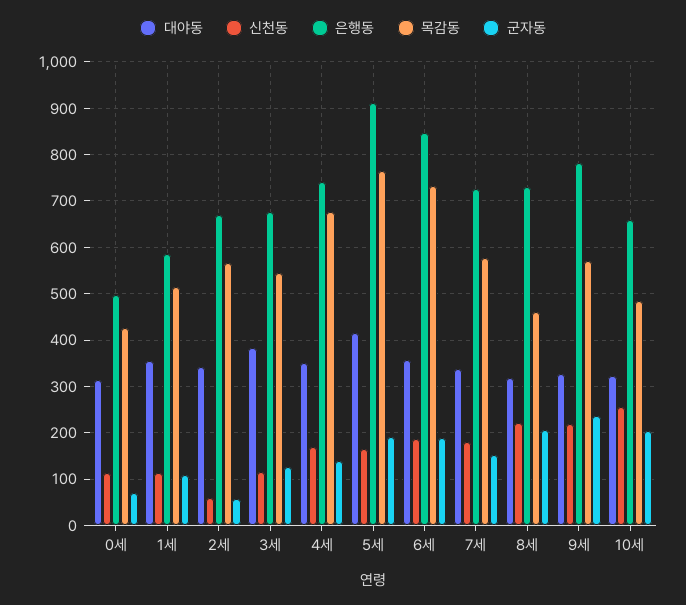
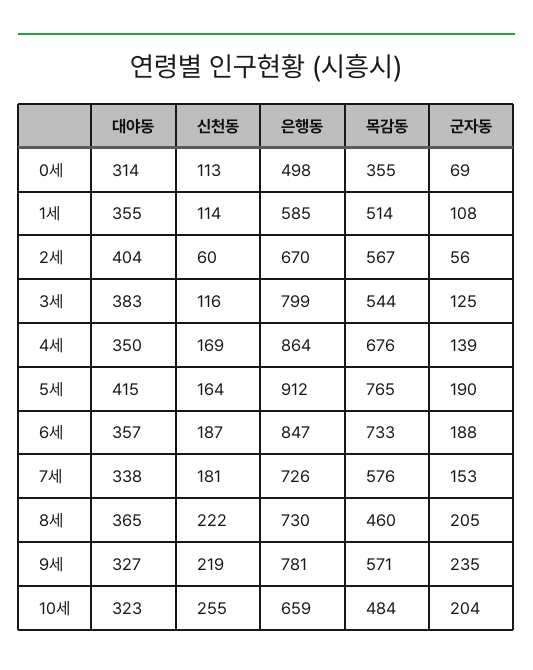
  {
    "대야동": {
      "0세": 314,
      "1세": 355,
-     "2세": 340,
+     "2세": 404,
      "3세": 383,
      "4세": 350,
      "5세": 415,
      "6세": 357,
      "7세": 338,
-     "8세": 320,
+     "8세": 365,
      "9세": 327,
      "10세": 323
    },
    "신천동": {
      "0세": 113,
      "1세": 114,
      "2세": 60,
      "3세": 116,
      "4세": 169,
      "5세": 164,
      "6세": 187,
      "7세": 181,
      "8세": 222,
      "9세": 219,
      "10세": 255
    },
    "은행동": {
      "0세": 498,
      "1세": 585,
      "2세": 670,
-     "3세": 680,
+     "3세": 799,
-     "4세": 740,
+     "4세": 864,
      "5세": 912,
      "6세": 847,
      "7세": 726,
      "8세": 730,
      "9세": 781,
      "10세": 659
    },
    "목감동": {
-     "0세": 420,
+     "0세": 355,
      "1세": 514,
      "2세": 567,
      "3세": 544,
      "4세": 676,
      "5세": 765,
      "6세": 733,
      "7세": 576,
      "8세": 460,
      "9세": 571,
      "10세": 484
    },
    "군자동": {
      "0세": 69,
      "1세": 108,
      "2세": 56,
      "3세": 125,
      "4세": 139,
      "5세": 190,
      "6세": 188,
      "7세": 153,
      "8세": 205,
      "9세": 235,
      "10세": 204
    }
  }

